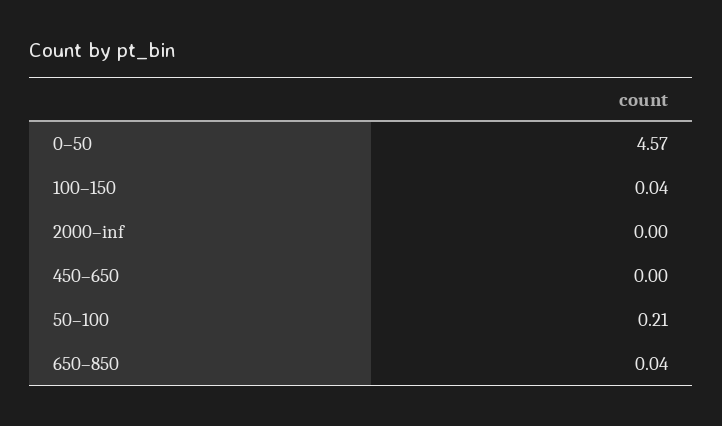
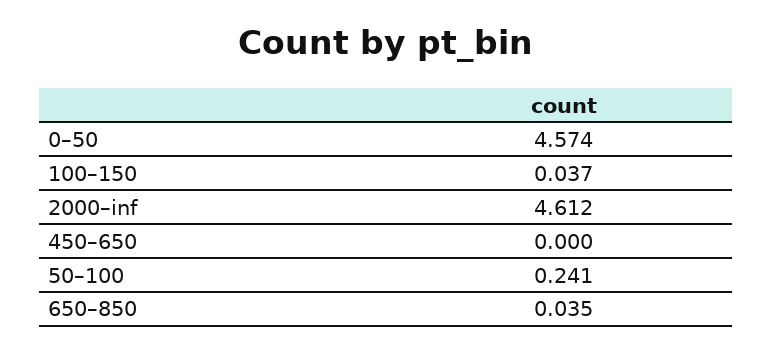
  {
    "0–50": 4.574,
    "100–150": 0.037,
-   "2000–inf": 0,
+   "2000–inf": 4.612,
    "450–650": 0,
-   "50–100": 0.21,
+   "50–100": 0.241,
    "650–850": 0.035
  }

